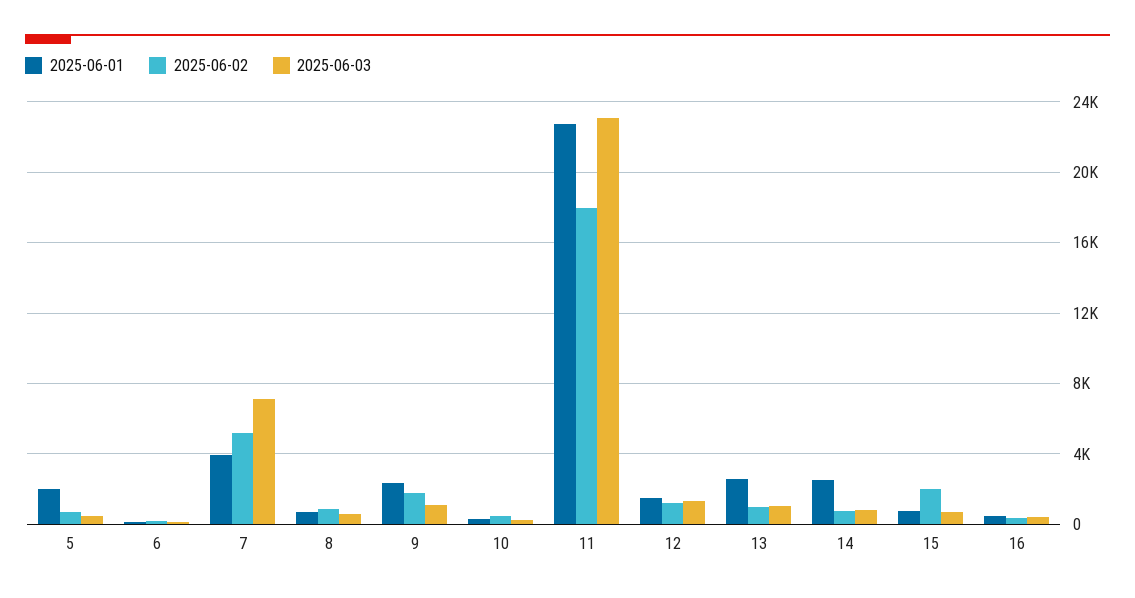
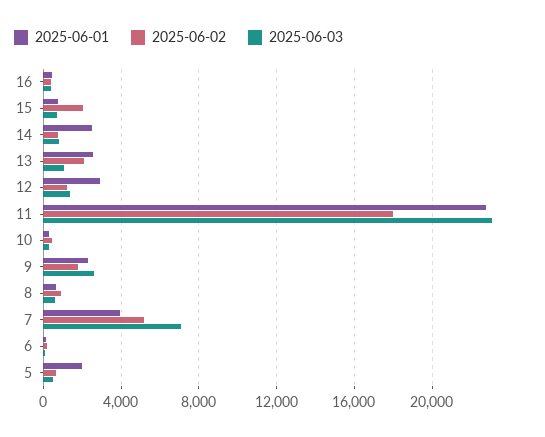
  {
    "2025-06-01": {
      "5": 2000,
      "6": 0,
      "7": 4000,
      "8": 500,
      "9": 2500,
      "10": 500,
      "11": 23000,
-     "12": 1500,
+     "12": 3000,
      "13": 2500,
      "14": 2500,
      "15": 500,
      "16": 500
    },
    "2025-06-02": {
      "5": 500,
      "6": 0,
      "7": 5000,
      "8": 1000,
      "9": 2000,
      "10": 500,
      "11": 18000,
      "12": 1000,
-     "13": 1000,
+     "13": 2000,
      "14": 1000,
      "15": 2000,
      "16": 500
    },
    "2025-06-03": {
      "5": 500,
      "6": 0,
      "7": 7000,
      "8": 500,
-     "9": 1000,
+     "9": 2500,
      "10": 500,
      "11": 23000,
      "12": 1500,
      "13": 1000,
      "14": 1000,
      "15": 500,
      "16": 500
    }
  }

